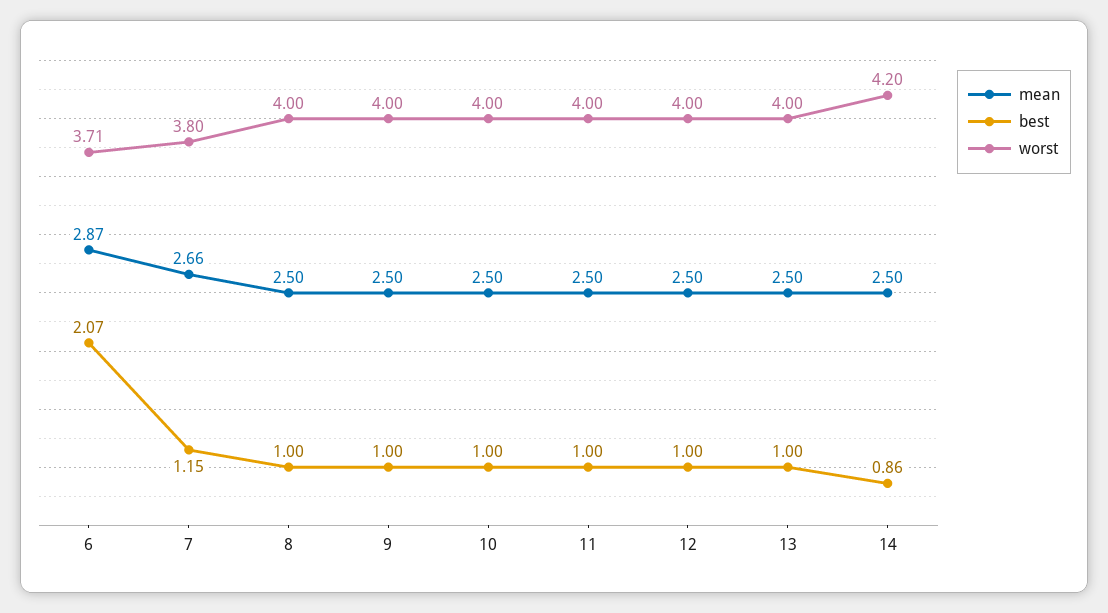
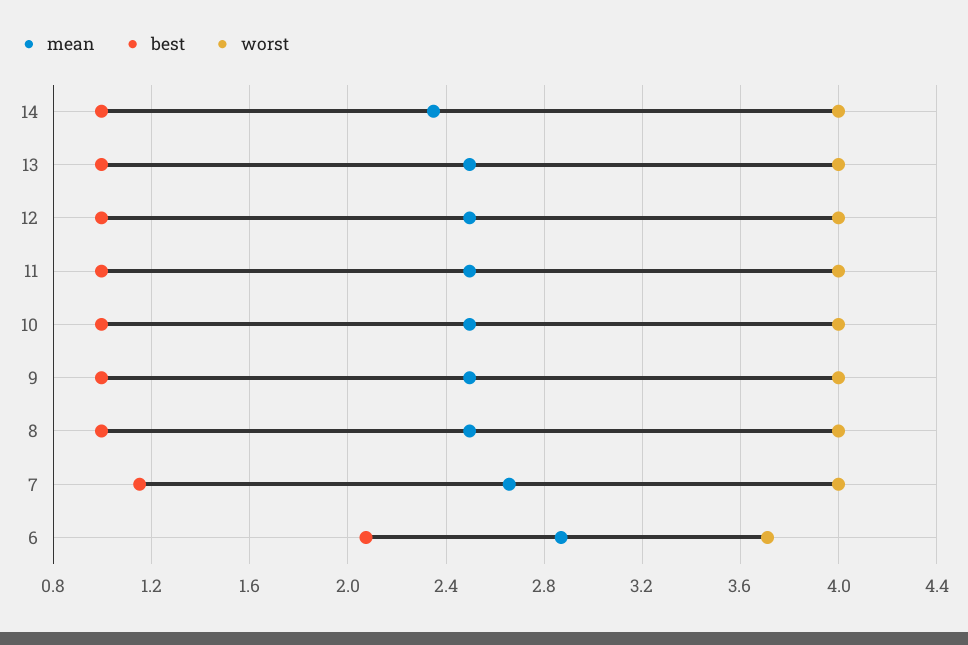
  {
    "mean": {
      "6": 2.87,
      "7": 2.66,
      "8": 2.5,
      "9": 2.5,
      "10": 2.5,
      "11": 2.5,
      "12": 2.5,
      "13": 2.5,
-     "14": 2.5
+     "14": 2.35
    },
    "best": {
      "6": 2.07,
      "7": 1.15,
      "8": 1,
      "9": 1,
      "10": 1,
      "11": 1,
      "12": 1,
      "13": 1,
-     "14": 0.86
+     "14": 1
    },
    "worst": {
      "6": 3.71,
-     "7": 3.8,
+     "7": 4,
      "8": 4,
      "9": 4,
      "10": 4,
      "11": 4,
      "12": 4,
      "13": 4,
-     "14": 4.2
+     "14": 4
    }
  }

